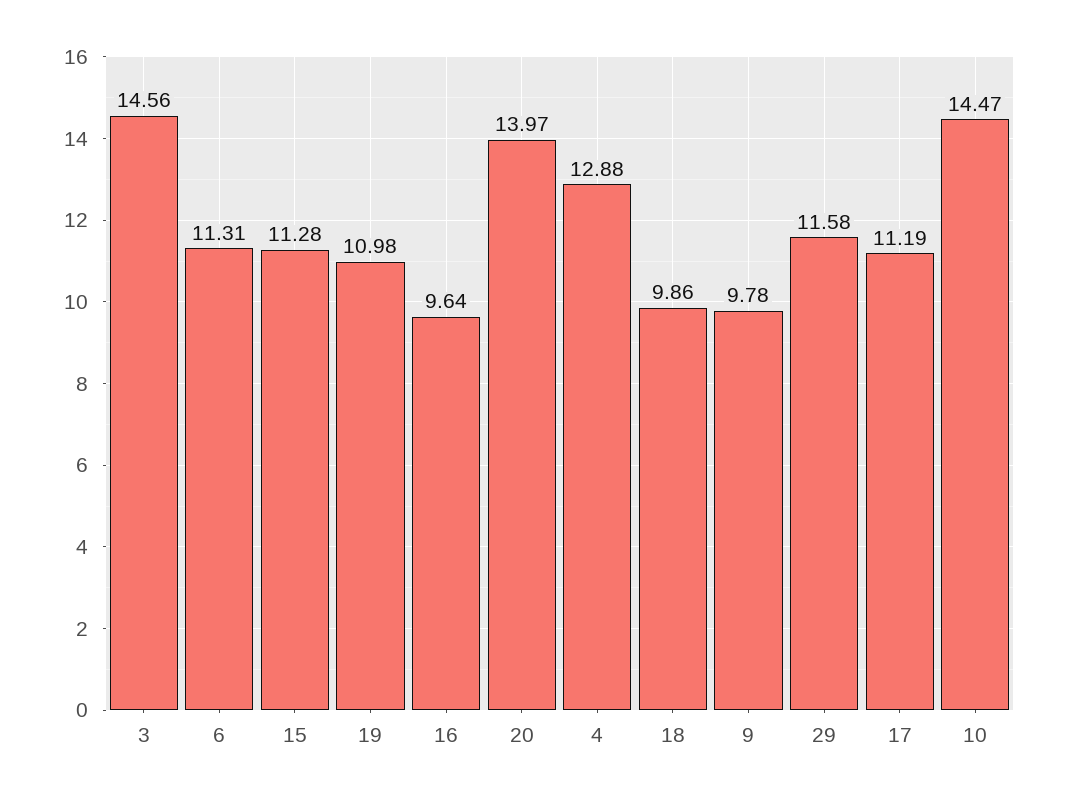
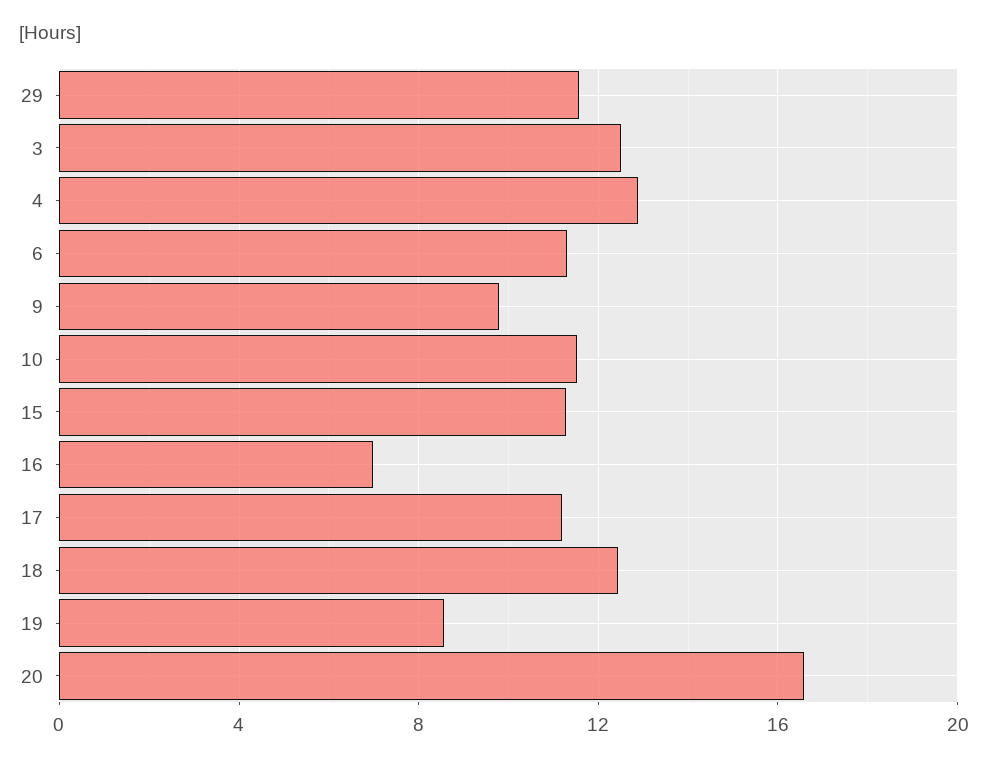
  {
-   "3": 14.56,
+   "3": 12.5,
    "6": 11.31,
    "15": 11.28,
-   "19": 10.98,
+   "19": 8.5,
-   "16": 9.64,
+   "16": 7,
-   "20": 13.97,
+   "20": 16.5,
    "4": 12.88,
-   "18": 9.86,
+   "18": 12.5,
    "9": 9.78,
    "29": 11.58,
    "17": 11.19,
-   "10": 14.47
+   "10": 11.5
  }

